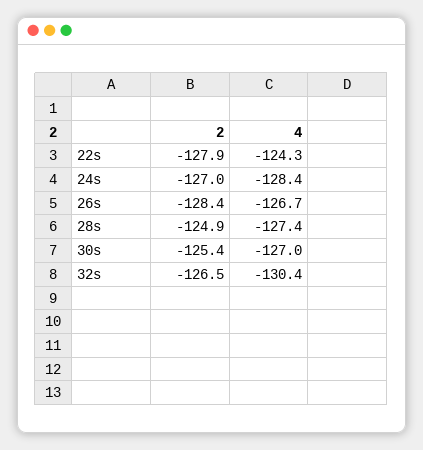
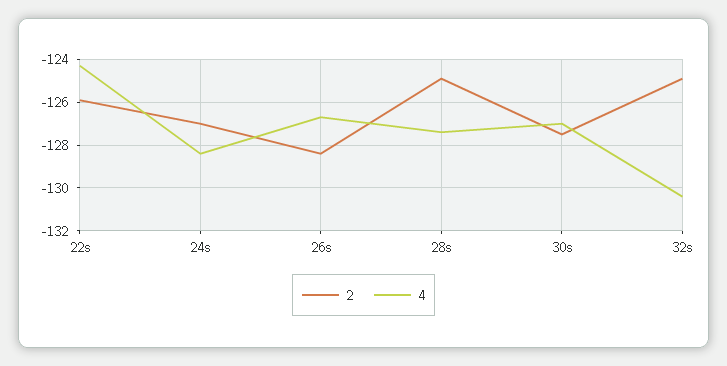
  {
    "2": {
-     "22s": -127.9,
+     "22s": -126,
      "24s": -127,
      "26s": -128.4,
      "28s": -124.9,
-     "30s": -125.4,
+     "30s": -127.5,
-     "32s": -126.5
+     "32s": -125
    },
    "4": {
      "22s": -124.3,
      "24s": -128.4,
      "26s": -126.7,
      "28s": -127.4,
      "30s": -127,
      "32s": -130.4
    }
  }

